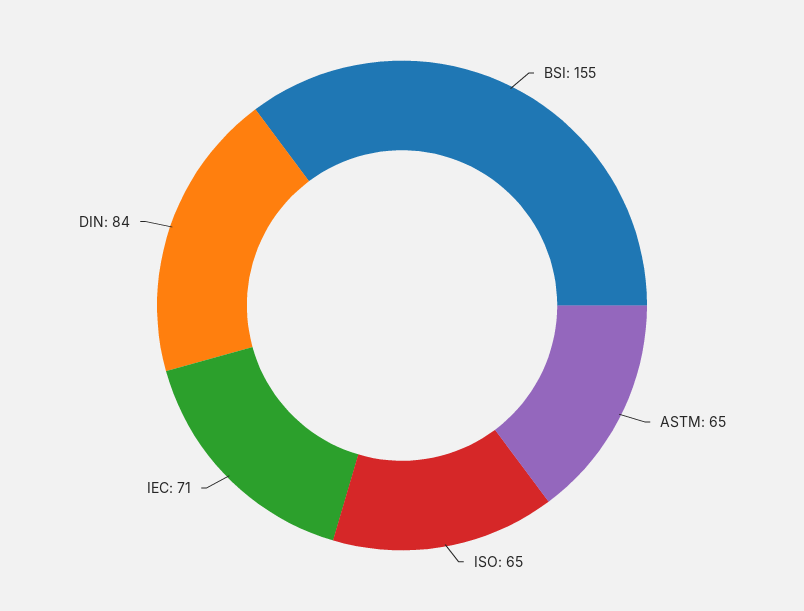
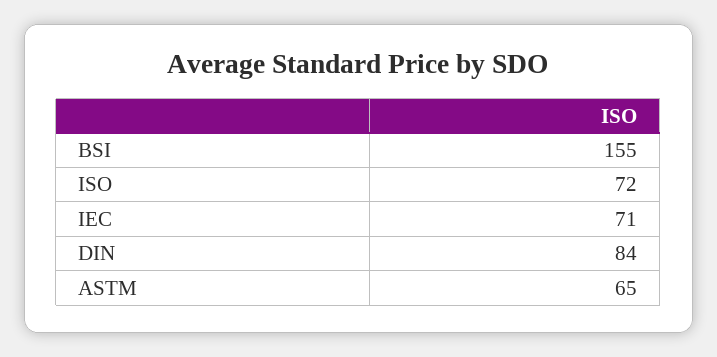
  {
    "BSI": 155,
    "ASTM": 65,
-   "ISO": 65,
+   "ISO": 72,
    "IEC": 71,
    "DIN": 84
  }

